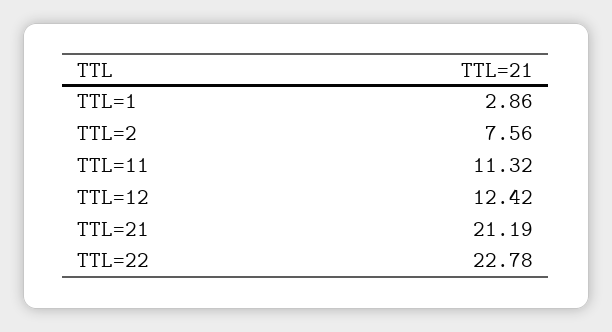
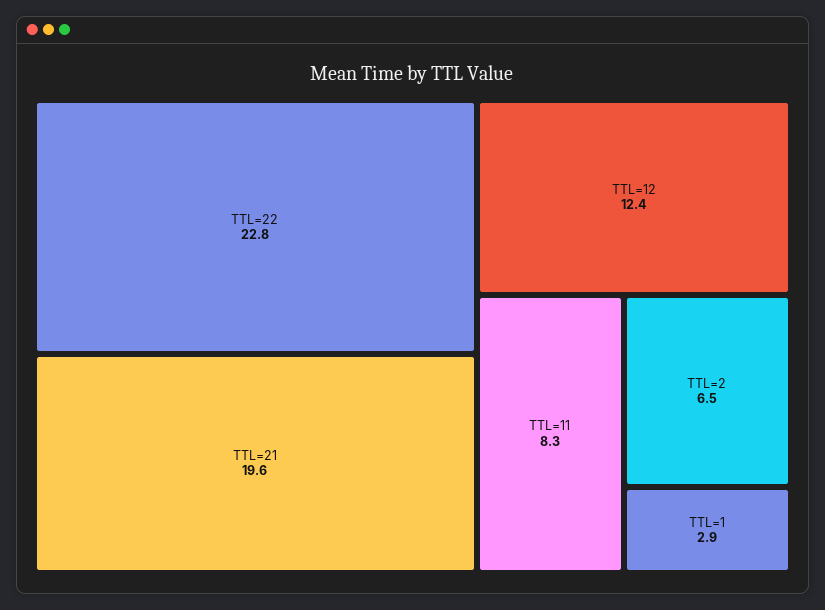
  {
    "TTL=1": 2.86,
-   "TTL=2": 7.56,
+   "TTL=2": 6.5,
-   "TTL=11": 11.32,
+   "TTL=11": 8.3,
    "TTL=12": 12.42,
-   "TTL=21": 21.19,
+   "TTL=21": 19.6,
    "TTL=22": 22.78
  }

